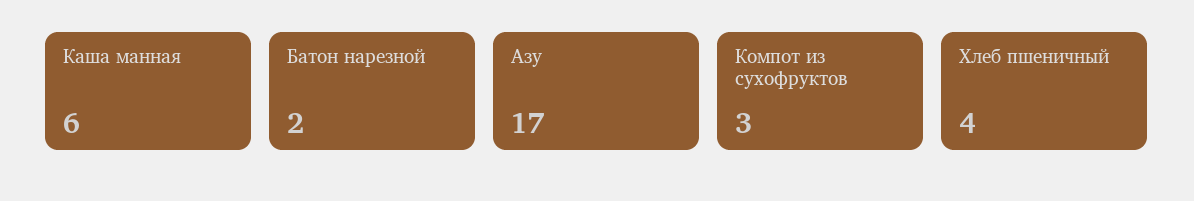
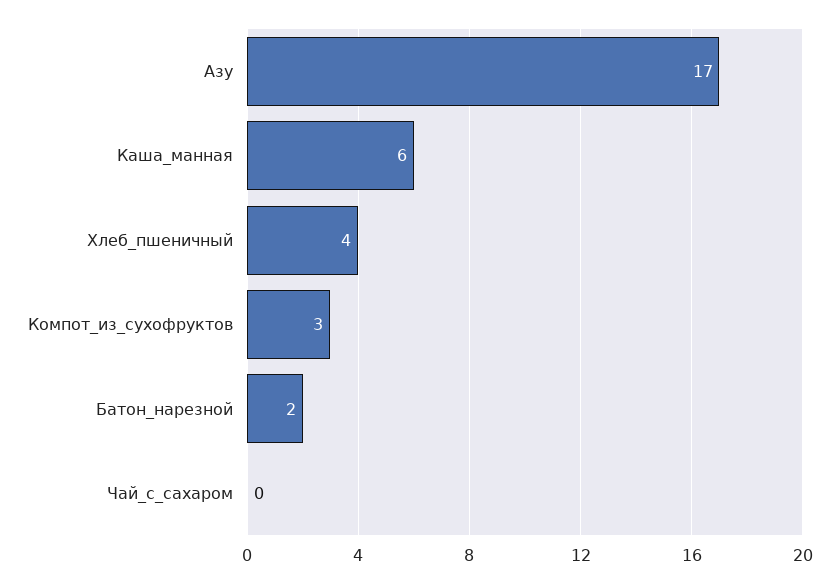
  {
    "Каша манная": 6,
    "Батон нарезной": 2,
    "Азу": 17,
    "Компот из сухофруктов": 3,
-   "Хлеб пшеничный": 4
+   "Хлеб пшеничный": 4,
+   "Чай_с_сахаром": 0
  }

